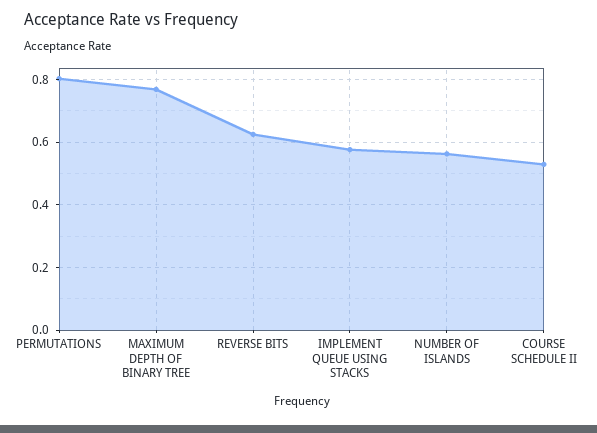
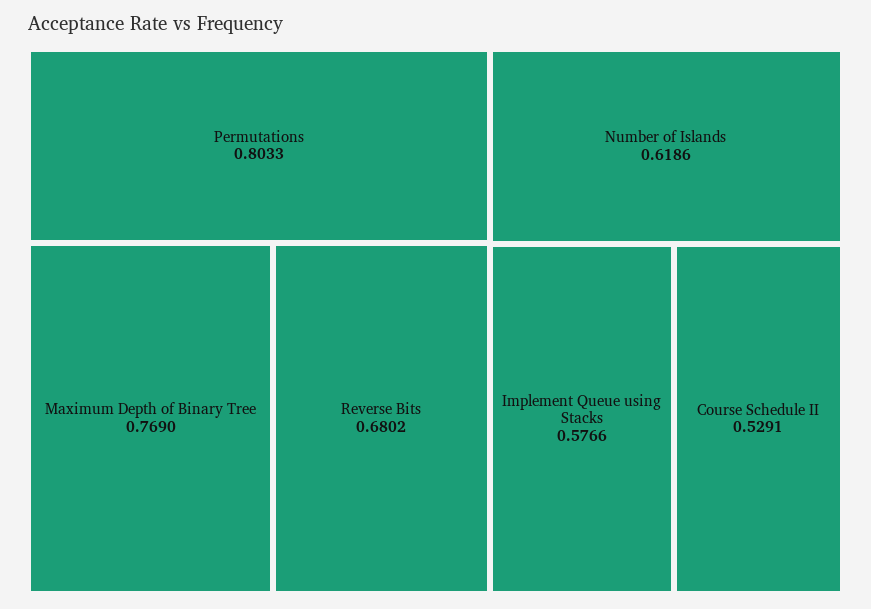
  {
    "PERMUTATIONS": 0.8033,
    "MAXIMUM DEPTH OF BINARY TREE": 0.769,
-   "REVERSE BITS": 0.62,
+   "REVERSE BITS": 0.6802,
    "IMPLEMENT QUEUE USING STACKS": 0.5766,
-   "NUMBER OF ISLANDS": 0.56,
+   "NUMBER OF ISLANDS": 0.6186,
    "COURSE SCHEDULE II": 0.5291
  }

